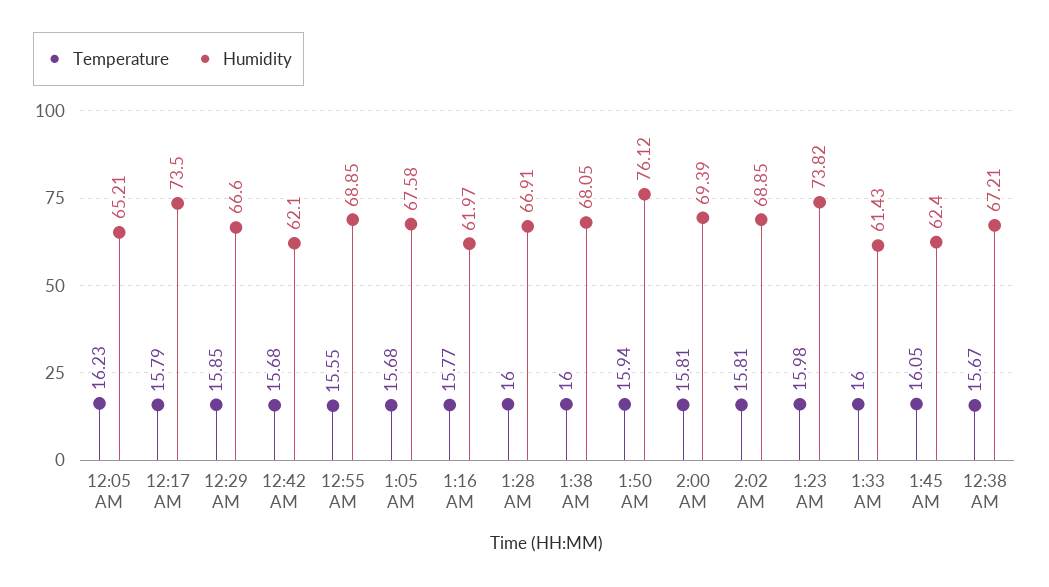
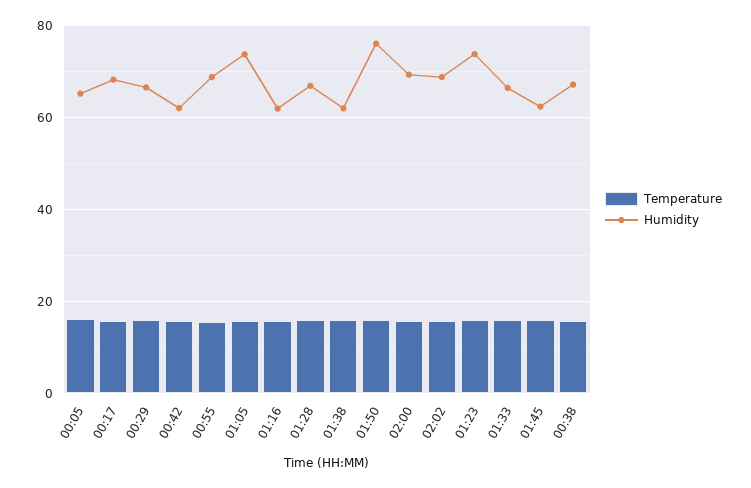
  {
    "Temperature": {
      "12:05 AM": 16.23,
      "12:17 AM": 15.79,
      "12:29 AM": 15.85,
      "12:42 AM": 15.68,
      "12:55 AM": 15.55,
      "1:05 AM": 15.68,
      "1:16 AM": 15.77,
      "1:28 AM": 16,
      "1:38 AM": 16,
      "1:50 AM": 15.94,
      "2:00 AM": 15.81,
      "2:02 AM": 15.81,
      "1:23 AM": 15.98,
      "1:33 AM": 16,
      "1:45 AM": 16.05,
      "12:38 AM": 15.67
    },
    "Humidity": {
      "12:05 AM": 65.21,
-     "12:17 AM": 73.5,
+     "12:17 AM": 68,
      "12:29 AM": 66.6,
      "12:42 AM": 62.1,
      "12:55 AM": 68.85,
-     "1:05 AM": 67.58,
+     "1:05 AM": 74,
      "1:16 AM": 61.97,
      "1:28 AM": 66.91,
-     "1:38 AM": 68.05,
+     "1:38 AM": 62,
      "1:50 AM": 76.12,
      "2:00 AM": 69.39,
      "2:02 AM": 68.85,
      "1:23 AM": 73.82,
-     "1:33 AM": 61.43,
+     "1:33 AM": 66,
      "1:45 AM": 62.4,
      "12:38 AM": 67.21
    }
  }

